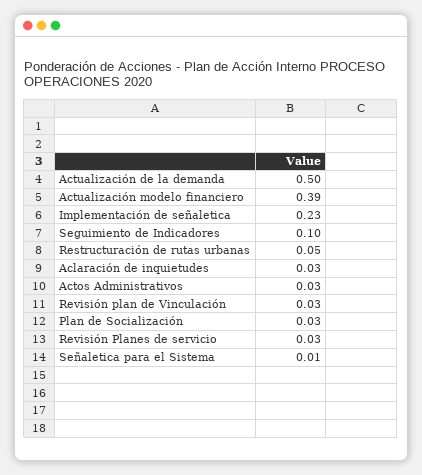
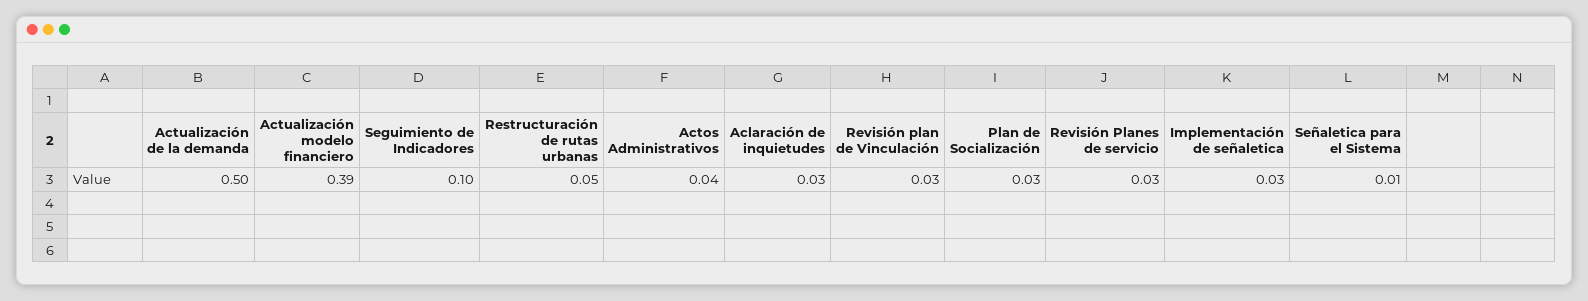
  {
    "Actualización de la demanda": 0.5,
    "Actualización modelo financiero": 0.39,
-   "Implementación de señaletica": 0.23,
+   "Implementación de señaletica": 0.03,
    "Seguimiento de Indicadores": 0.1,
    "Restructuración de rutas urbanas": 0.05,
    "Aclaración de inquietudes": 0.03,
-   "Actos Administrativos": 0.03,
+   "Actos Administrativos": 0.04,
    "Revisión plan de Vinculación": 0.03,
    "Plan de Socialización": 0.03,
    "Revisión Planes de servicio": 0.03,
    "Señaletica para el Sistema": 0.01
  }

